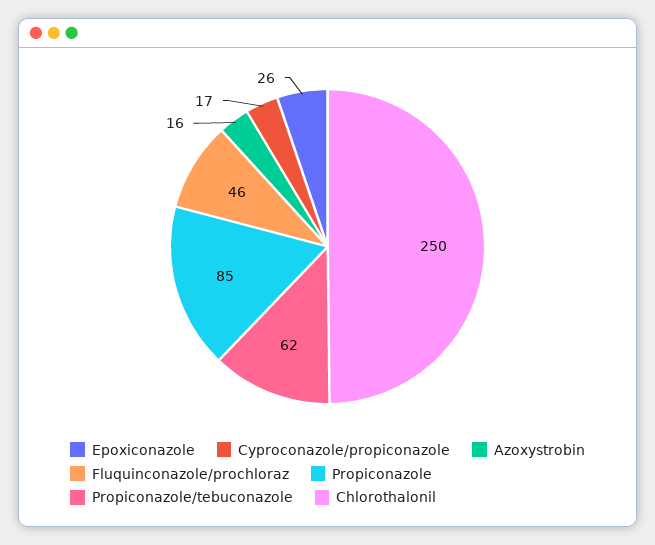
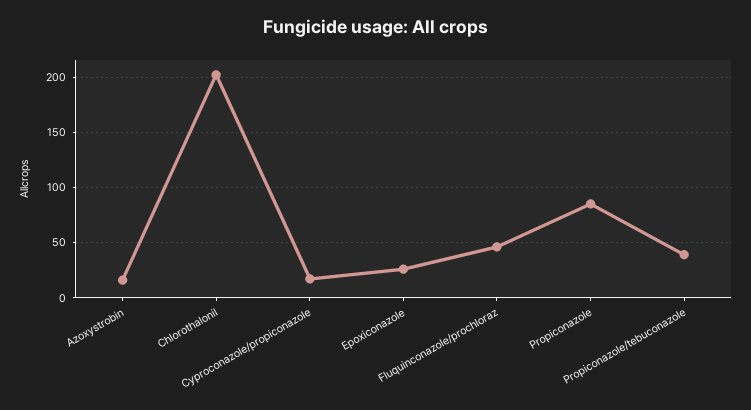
  {
    "Epoxiconazole": 26,
    "Cyproconazole/propiconazole": 17,
    "Azoxystrobin": 16,
    "Fluquinconazole/prochloraz": 46,
    "Propiconazole": 85,
-   "Propiconazole/tebuconazole": 62,
+   "Propiconazole/tebuconazole": 40,
-   "Chlorothalonil": 250
+   "Chlorothalonil": 200
  }

